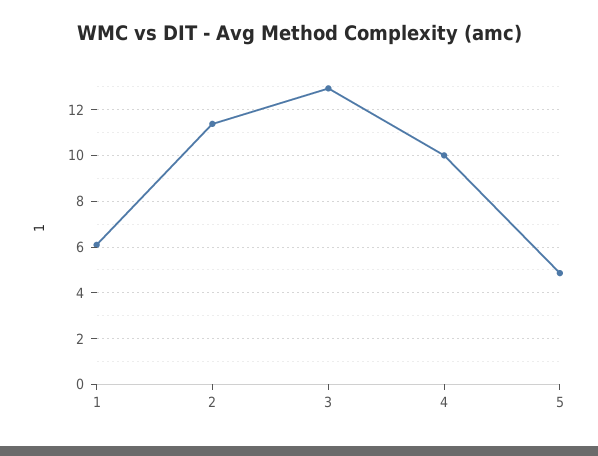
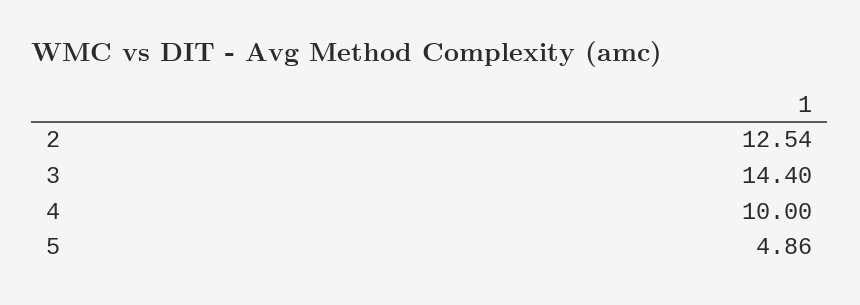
  {
-   "1": 6,
-   "2": 11.5,
+   "2": 12.54,
-   "3": 13,
+   "3": 14.4,
    "4": 10,
    "5": 4.86
  }

